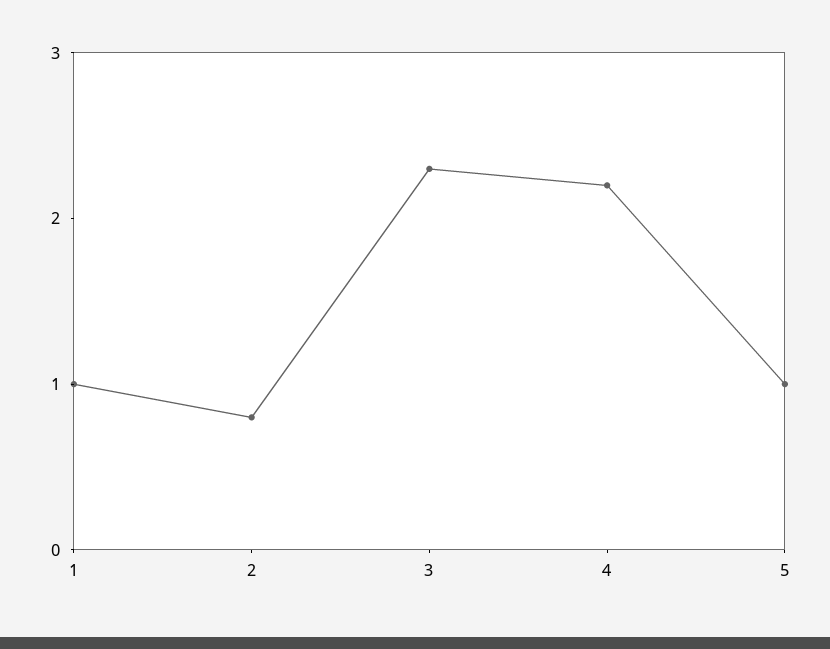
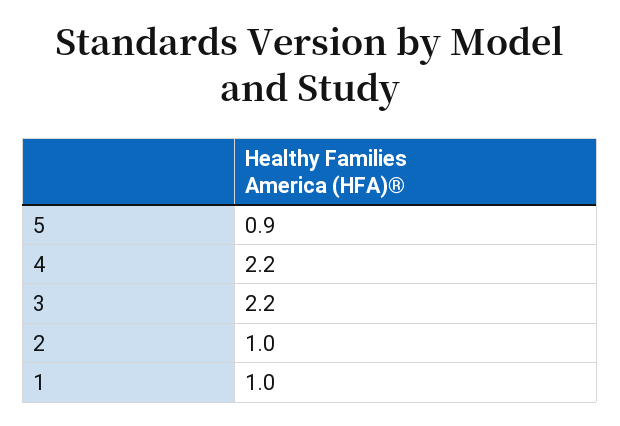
  {
    "1": 1,
-   "2": 0.8,
+   "2": 1,
-   "3": 2.3,
+   "3": 2.2,
    "4": 2.2,
-   "5": 1
+   "5": 0.9
  }

